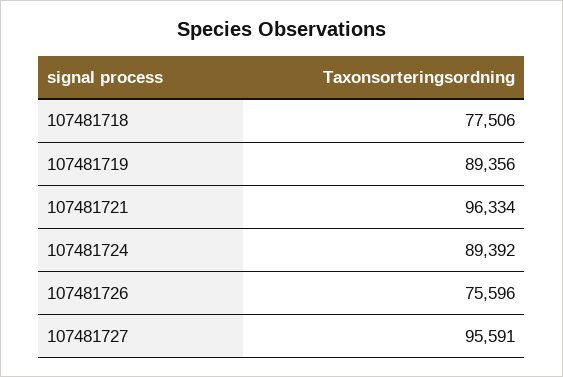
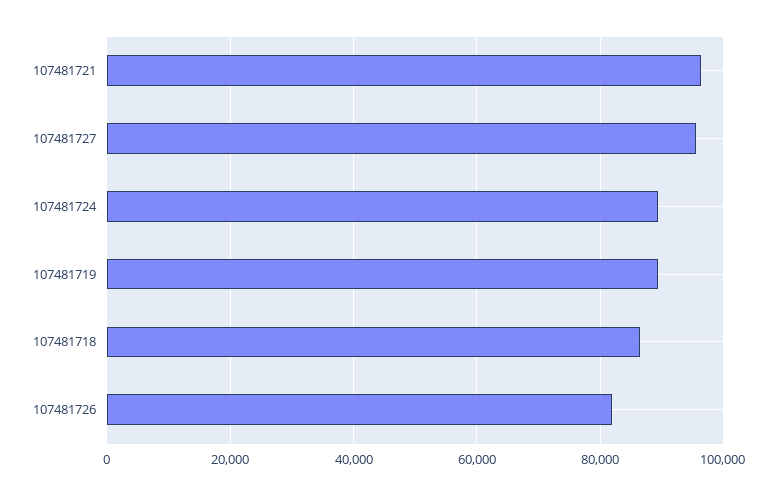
  {
-   "107481718": 77506,
+   "107481718": 86000,
    "107481719": 89356,
    "107481721": 96334,
    "107481724": 89392,
-   "107481726": 75596,
+   "107481726": 82000,
    "107481727": 95591
  }

